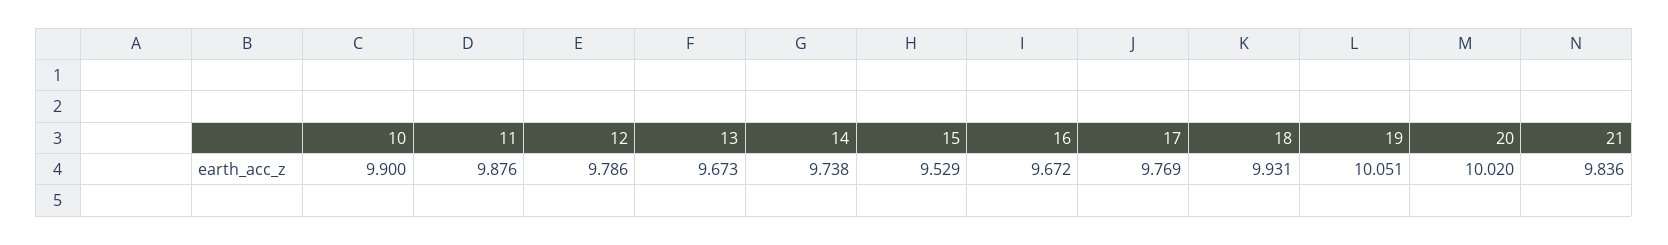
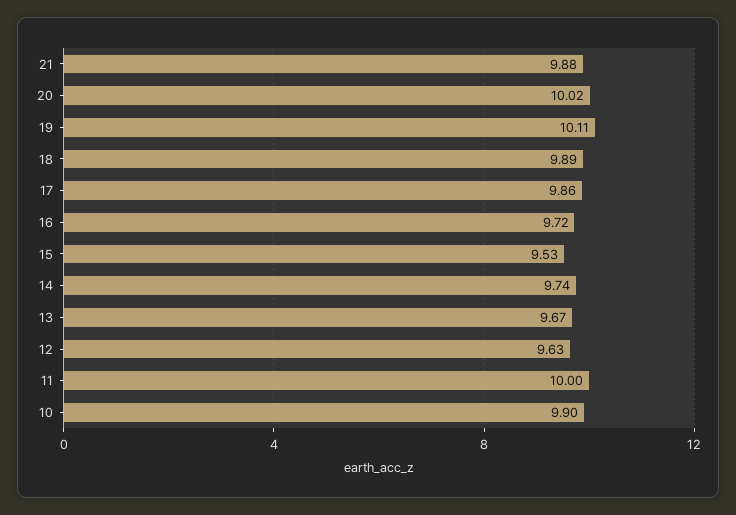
  {
    "10": 9.9,
-   "11": 9.876,
+   "11": 10,
-   "12": 9.786,
+   "12": 9.63,
    "13": 9.673,
    "14": 9.738,
    "15": 9.529,
-   "16": 9.672,
+   "16": 9.72,
-   "17": 9.769,
+   "17": 9.86,
-   "18": 9.931,
+   "18": 9.89,
-   "19": 10.051,
+   "19": 10.11,
    "20": 10.02,
-   "21": 9.836
+   "21": 9.88
  }

